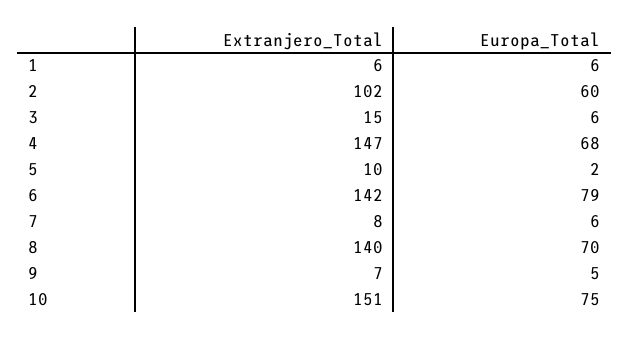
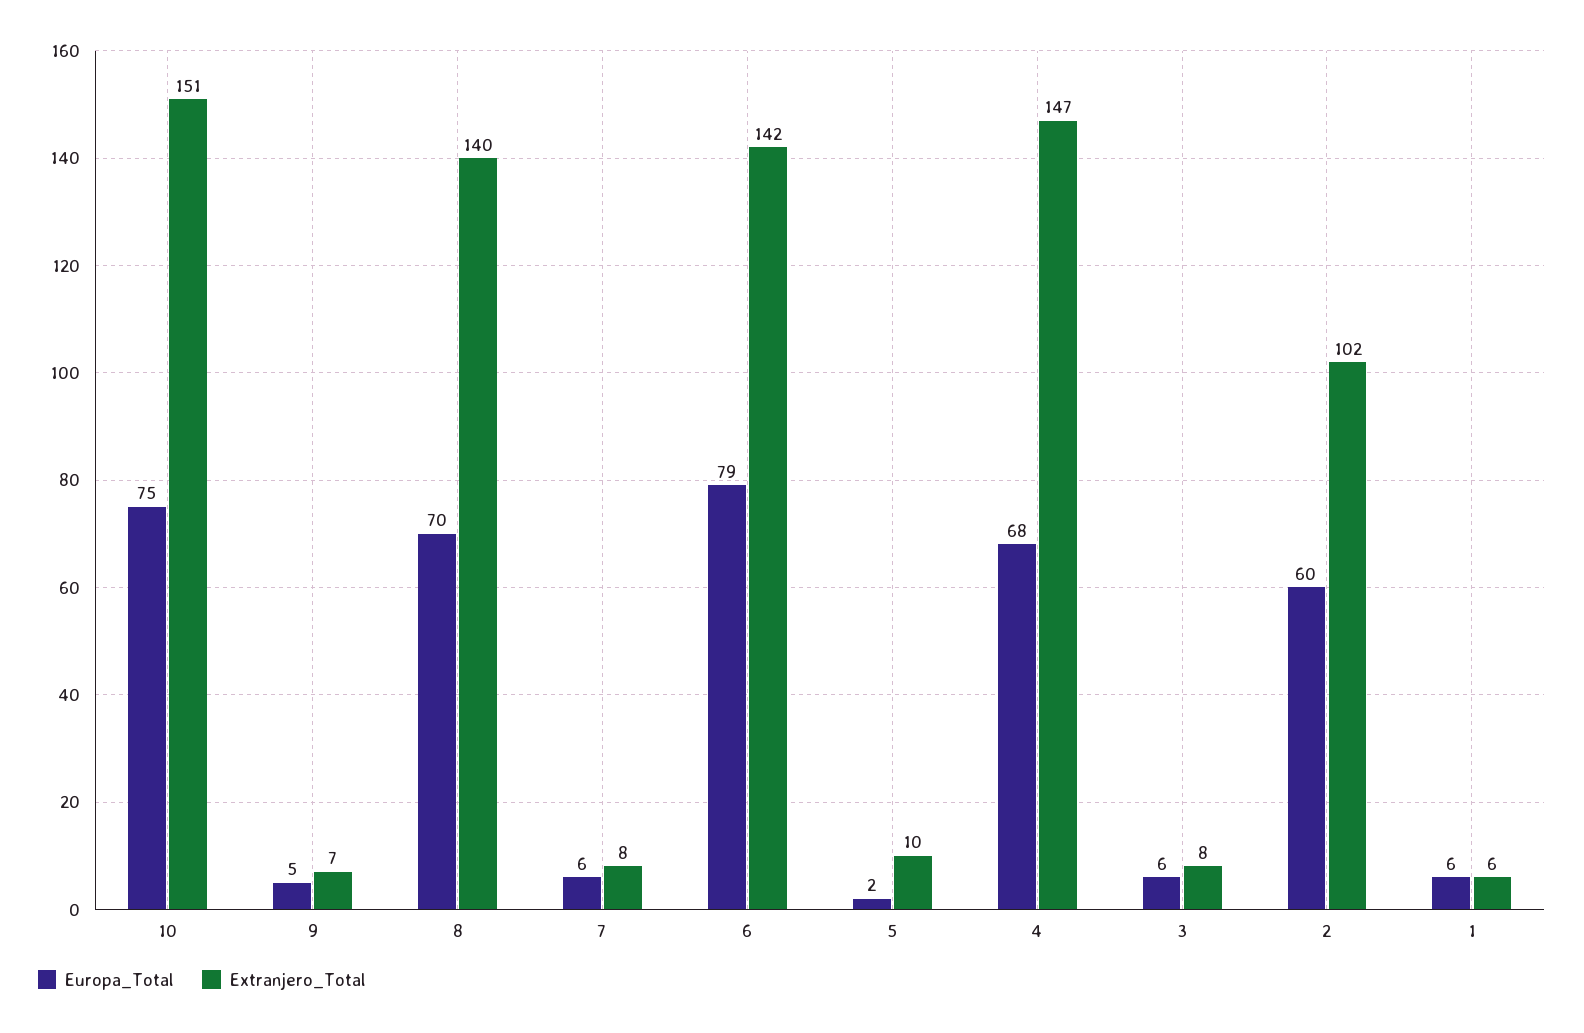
  {
    "Extranjero_Total": {
      "1": 6,
      "2": 102,
-     "3": 15,
+     "3": 8,
      "4": 147,
      "5": 10,
      "6": 142,
      "7": 8,
      "8": 140,
      "9": 7,
      "10": 151
    },
    "Europa_Total": {
      "1": 6,
      "2": 60,
      "3": 6,
      "4": 68,
      "5": 2,
      "6": 79,
      "7": 6,
      "8": 70,
      "9": 5,
      "10": 75
    }
  }

